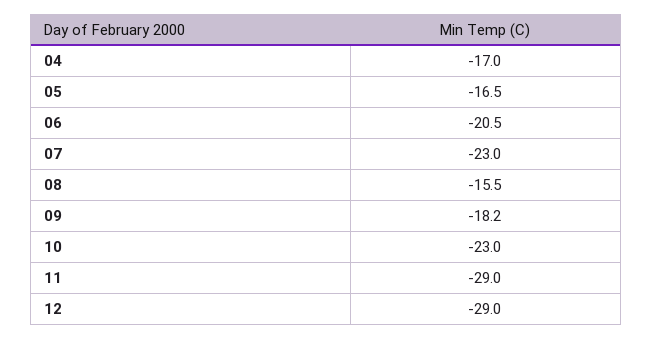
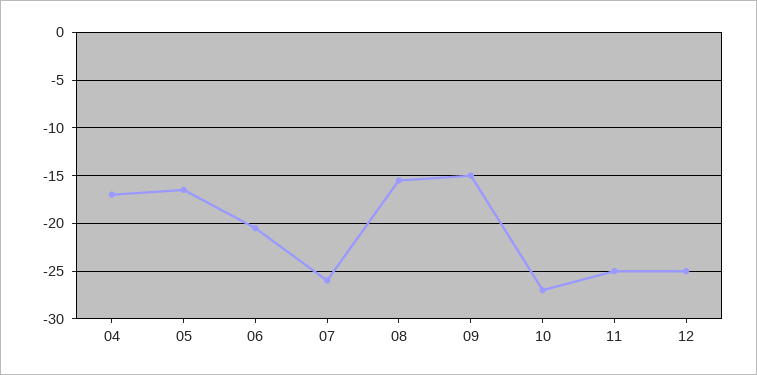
  {
    "04": -17,
    "05": -16.5,
    "06": -20.5,
-   "07": -23,
+   "07": -26,
    "08": -15.5,
-   "09": -18.2,
+   "09": -15,
-   "10": -23,
+   "10": -27,
-   "11": -29,
+   "11": -25,
-   "12": -29
+   "12": -25
  }

